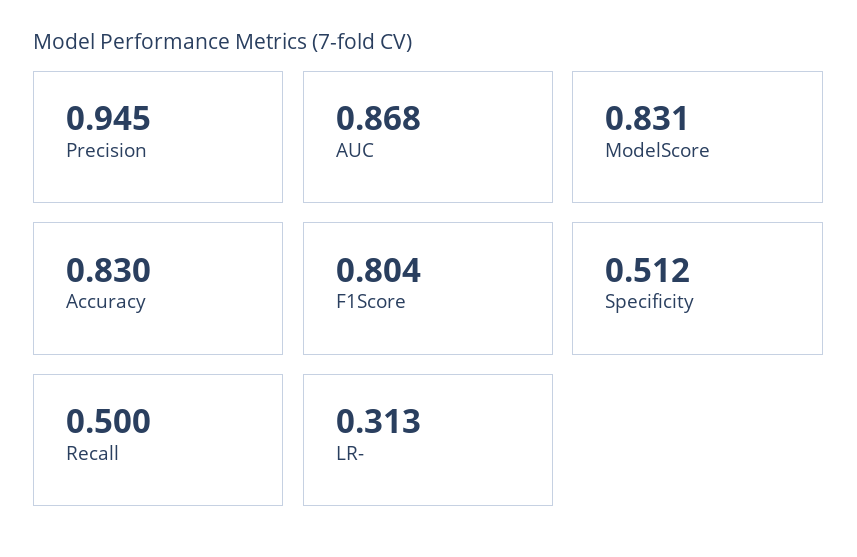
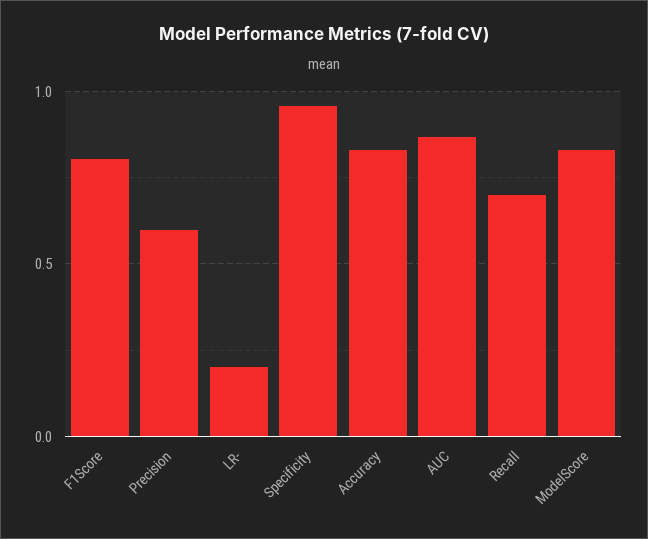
  {
-   "Precision": 0.945,
+   "Precision": 0.6,
    "AUC": 0.868,
    "ModelScore": 0.831,
    "Accuracy": 0.83,
    "F1Score": 0.804,
-   "Specificity": 0.512,
+   "Specificity": 0.95,
-   "Recall": 0.5,
+   "Recall": 0.7,
-   "LR-": 0.313
+   "LR-": 0.2
  }

